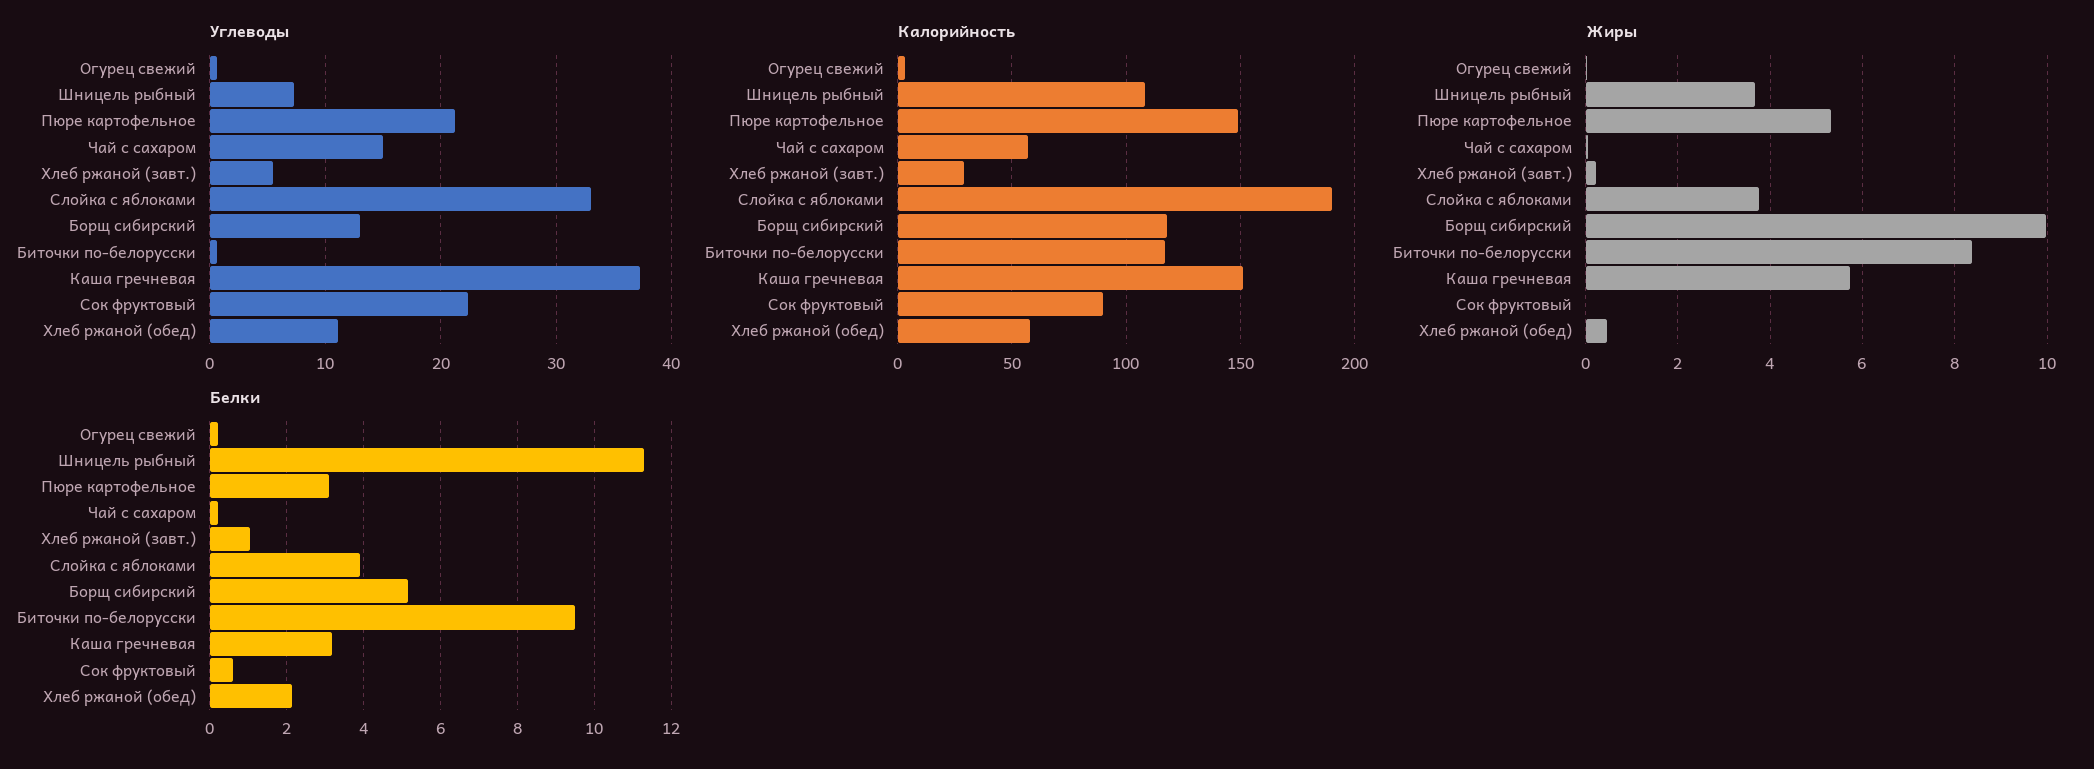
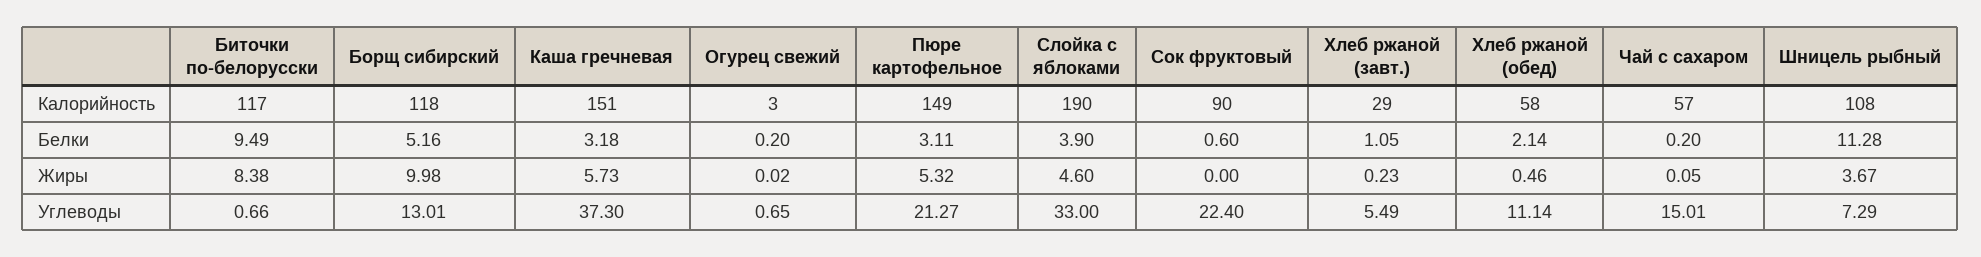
  {
    "Углеводы": {
      "Огурец свежий": 0.65,
      "Шницель рыбный": 7.29,
      "Пюре картофельное": 21.27,
      "Чай с сахаром": 15.01,
      "Хлеб ржаной (завт.)": 5.49,
      "Слойка с яблоками": 33,
      "Борщ сибирский": 13.01,
      "Биточки по-белорусски": 0.66,
      "Каша гречневая": 37.3,
      "Сок фруктовый": 22.4,
      "Хлеб ржаной (обед)": 11.14
    },
    "Калорийность": {
      "Огурец свежий": 3,
      "Шницель рыбный": 108,
      "Пюре картофельное": 149,
      "Чай с сахаром": 57,
      "Хлеб ржаной (завт.)": 29,
      "Слойка с яблоками": 190,
      "Борщ сибирский": 118,
      "Биточки по-белорусски": 117,
      "Каша гречневая": 151,
      "Сок фруктовый": 90,
      "Хлеб ржаной (обед)": 58
    },
    "Жиры": {
      "Огурец свежий": 0.02,
      "Шницель рыбный": 3.67,
      "Пюре картофельное": 5.32,
      "Чай с сахаром": 0.05,
      "Хлеб ржаной (завт.)": 0.23,
-     "Слойка с яблоками": 3.8,
+     "Слойка с яблоками": 4.6,
      "Борщ сибирский": 9.98,
      "Биточки по-белорусски": 8.38,
      "Каша гречневая": 5.73,
      "Сок фруктовый": 0,
      "Хлеб ржаной (обед)": 0.46
    },
    "Белки": {
      "Огурец свежий": 0.2,
      "Шницель рыбный": 11.28,
      "Пюре картофельное": 3.11,
      "Чай с сахаром": 0.2,
      "Хлеб ржаной (завт.)": 1.05,
      "Слойка с яблоками": 3.9,
      "Борщ сибирский": 5.16,
      "Биточки по-белорусски": 9.49,
      "Каша гречневая": 3.18,
      "Сок фруктовый": 0.6,
      "Хлеб ржаной (обед)": 2.14
    }
  }

